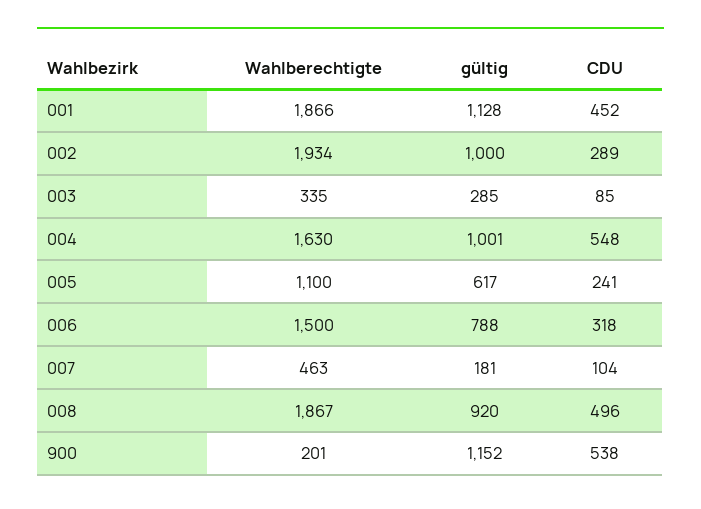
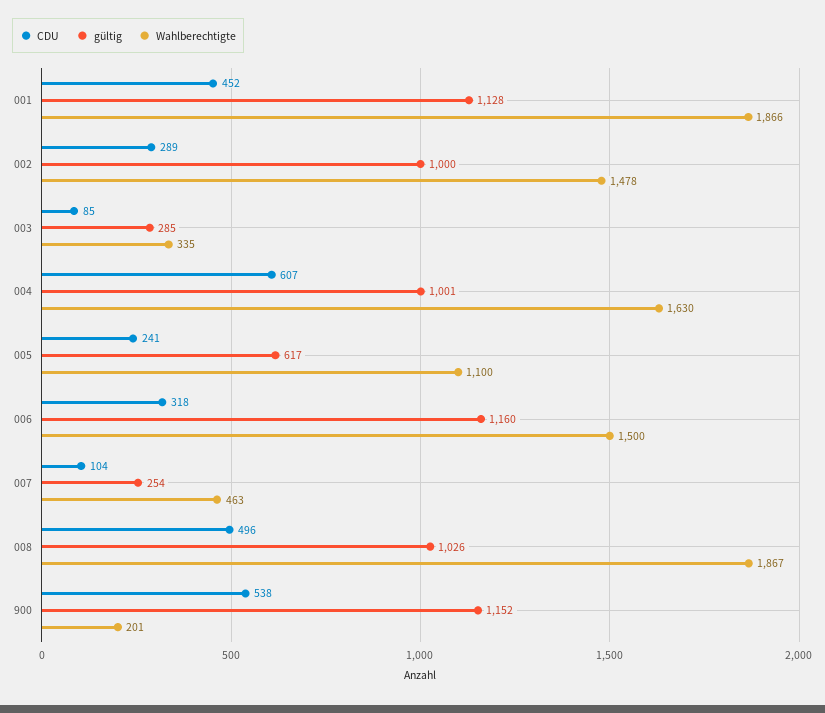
  {
    "Wahlberechtigte": {
      "001": 1866,
-     "002": 1934,
+     "002": 1478,
      "003": 335,
      "004": 1630,
      "005": 1100,
      "006": 1500,
      "007": 463,
      "008": 1867,
      "900": 201
    },
    "gültig": {
      "001": 1128,
      "002": 1000,
      "003": 285,
      "004": 1001,
      "005": 617,
-     "006": 788,
+     "006": 1160,
-     "007": 181,
+     "007": 254,
-     "008": 920,
+     "008": 1026,
      "900": 1152
    },
    "CDU": {
      "001": 452,
      "002": 289,
      "003": 85,
-     "004": 548,
+     "004": 607,
      "005": 241,
      "006": 318,
      "007": 104,
      "008": 496,
      "900": 538
    }
  }

